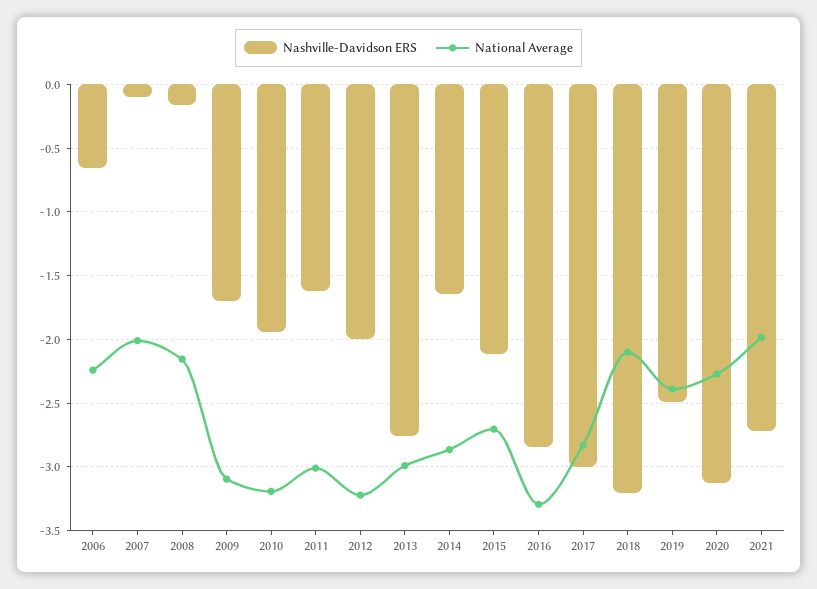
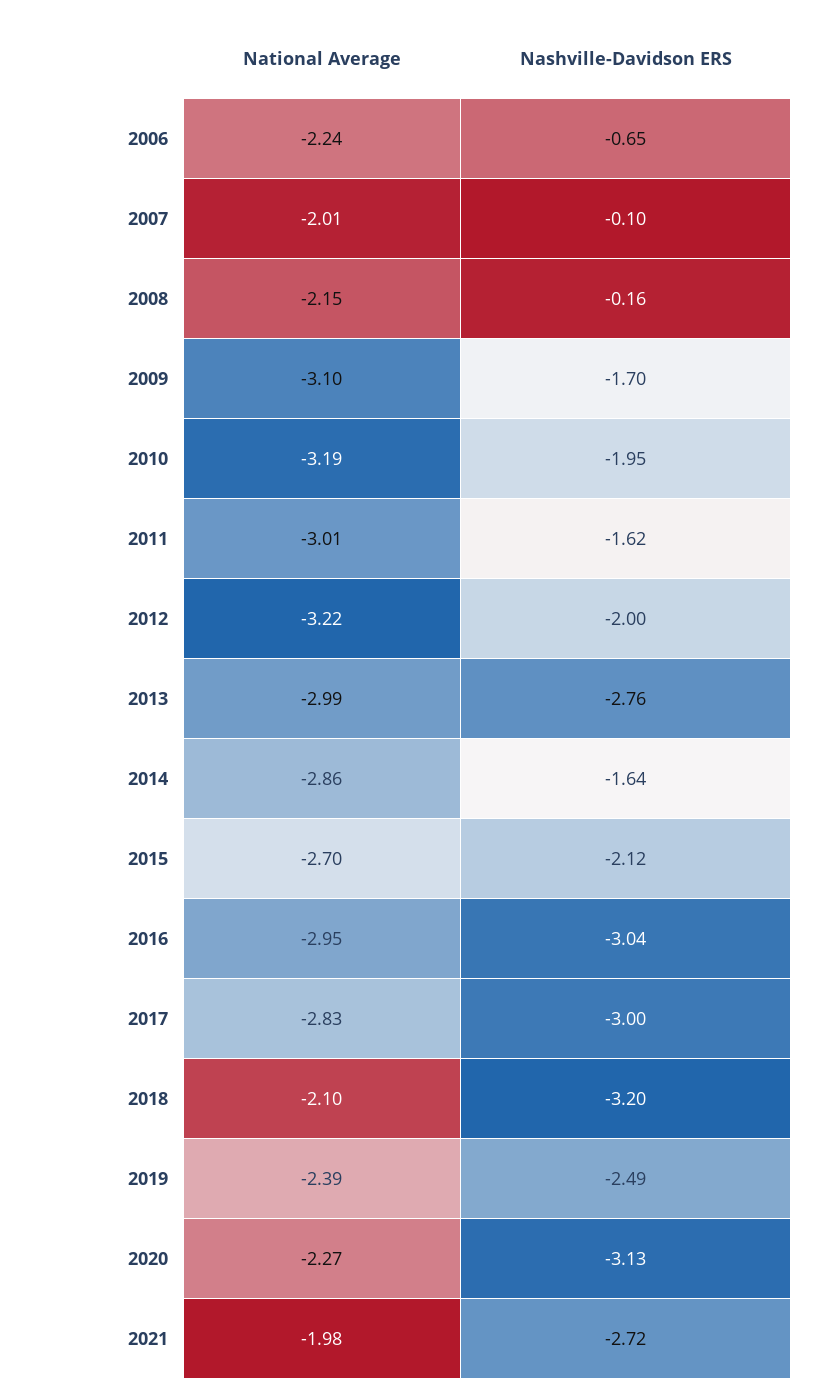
  {
    "Nashville-Davidson ERS": {
      "2006": -0.65,
      "2007": -0.1,
      "2008": -0.16,
      "2009": -1.7,
      "2010": -1.95,
      "2011": -1.62,
      "2012": -2,
      "2013": -2.76,
      "2014": -1.64,
      "2015": -2.12,
-     "2016": -2.85,
+     "2016": -3.04,
      "2017": -3,
      "2018": -3.2,
      "2019": -2.49,
      "2020": -3.13,
      "2021": -2.72
    },
    "National Average": {
      "2006": -2.24,
      "2007": -2.01,
      "2008": -2.15,
      "2009": -3.1,
      "2010": -3.19,
      "2011": -3.01,
      "2012": -3.22,
      "2013": -2.99,
      "2014": -2.86,
      "2015": -2.7,
-     "2016": -3.3,
+     "2016": -2.95,
      "2017": -2.83,
      "2018": -2.1,
      "2019": -2.39,
      "2020": -2.27,
      "2021": -1.98
    }
  }

